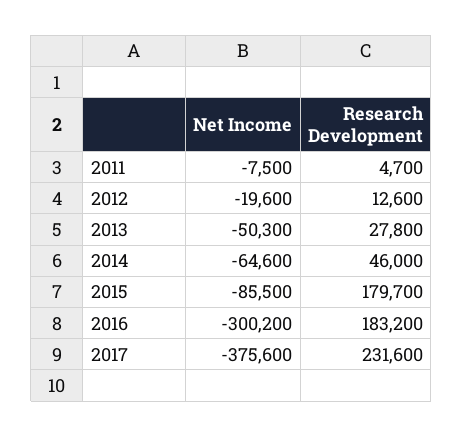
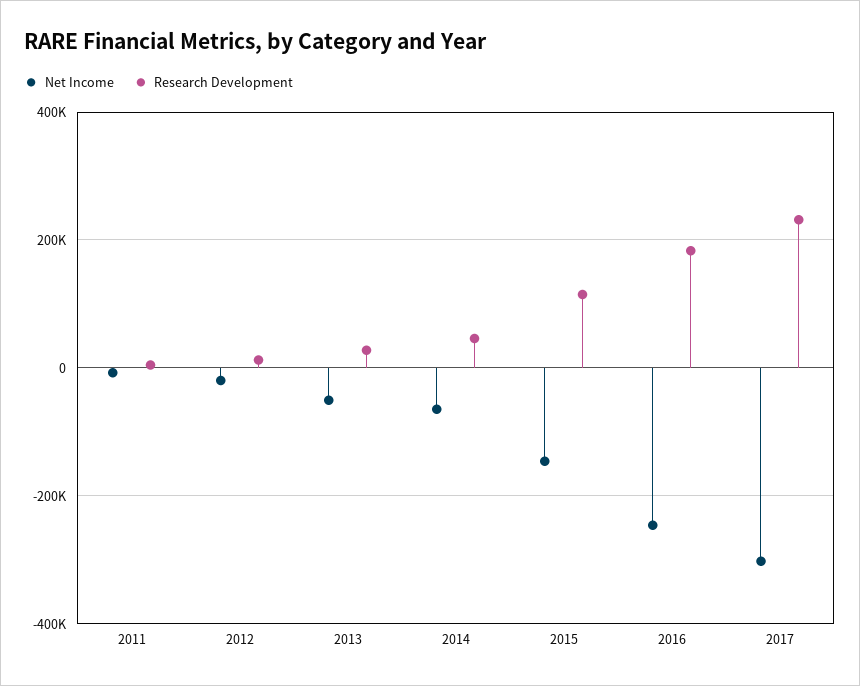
  {
    "Net Income": {
      "2011": -7500,
      "2012": -19600,
      "2013": -50300,
      "2014": -64600,
-     "2015": -85500,
+     "2015": -140000,
-     "2016": -300200,
+     "2016": -240000,
-     "2017": -375600
+     "2017": -300000
    },
    "Research Development": {
      "2011": 4700,
      "2012": 12600,
      "2013": 27800,
      "2014": 46000,
-     "2015": 179700,
+     "2015": 120000,
      "2016": 183200,
      "2017": 231600
    }
  }

